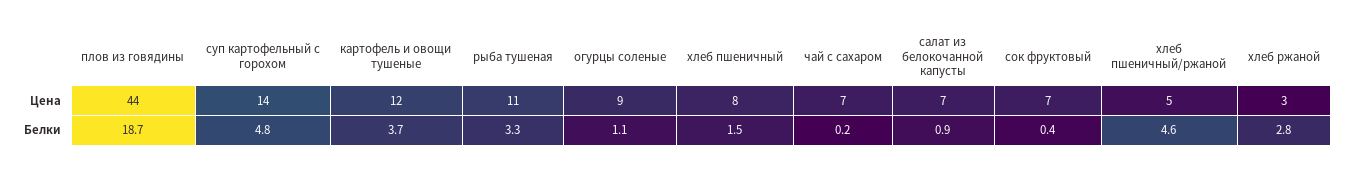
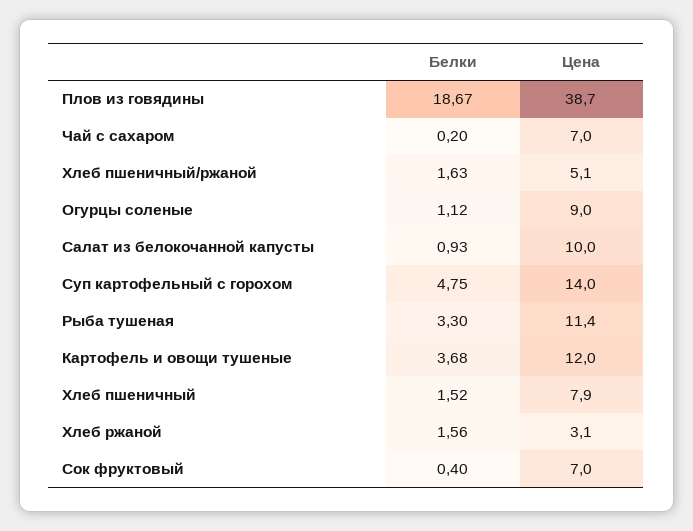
  {
    "плов из говядины": {
-     "Цена": 44,
+     "Цена": 38.7,
      "Белки": 18.67
    },
    "суп картофельный с горохом": {
      "Цена": 14,
      "Белки": 4.75
    },
    "картофель и овощи тушеные": {
      "Цена": 12,
      "Белки": 3.68
    },
    "рыба тушеная": {
      "Цена": 11.4,
      "Белки": 3.3
    },
    "огурцы соленые": {
      "Цена": 9,
      "Белки": 1.12
    },
    "хлеб пшеничный": {
      "Цена": 7.9,
      "Белки": 1.52
    },
    "чай с сахаром": {
      "Цена": 7,
      "Белки": 0.2
    },
    "салат из белокочанной капусты": {
-     "Цена": 7,
+     "Цена": 10,
      "Белки": 0.93
    },
    "сок фруктовый": {
      "Цена": 7,
      "Белки": 0.4
    },
    "хлеб пшеничный/ржаной": {
      "Цена": 5.1,
-     "Белки": 4.6
+     "Белки": 1.63
    },
    "хлеб ржаной": {
      "Цена": 3.1,
-     "Белки": 2.8
+     "Белки": 1.56
    }
  }

